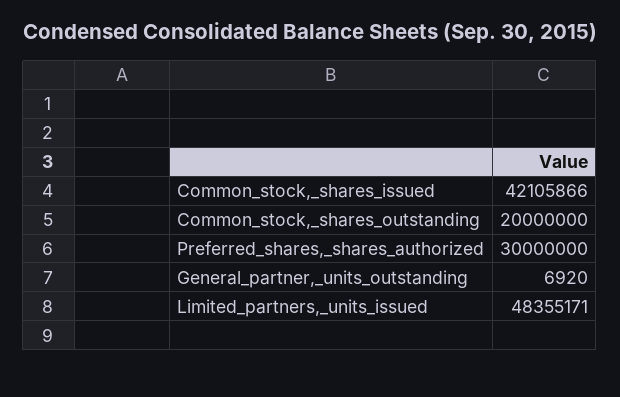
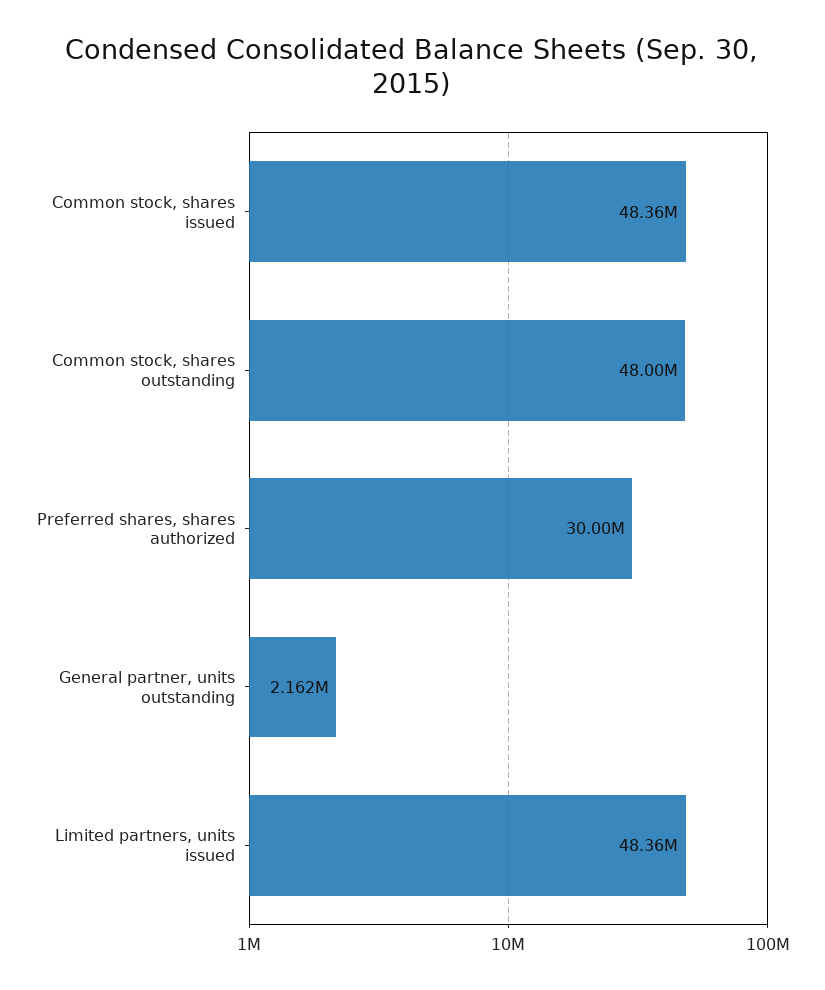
  {
-   "Common_stock,_shares_issued": 42105866,
+   "Common_stock,_shares_issued": 48360000,
-   "Common_stock,_shares_outstanding": 20000000,
+   "Common_stock,_shares_outstanding": 48000000,
    "Preferred_shares,_shares_authorized": 30000000,
-   "General_partner,_units_outstanding": 6920,
+   "General_partner,_units_outstanding": 2162000,
    "Limited_partners,_units_issued": 48355171
  }

